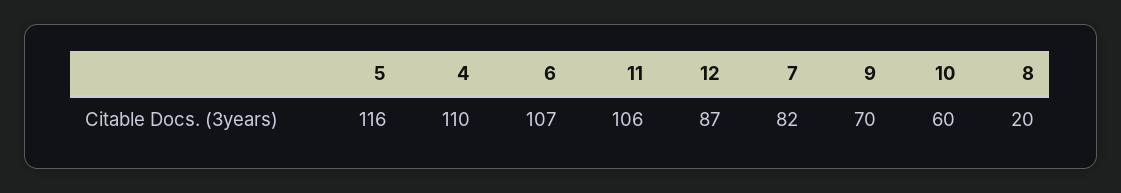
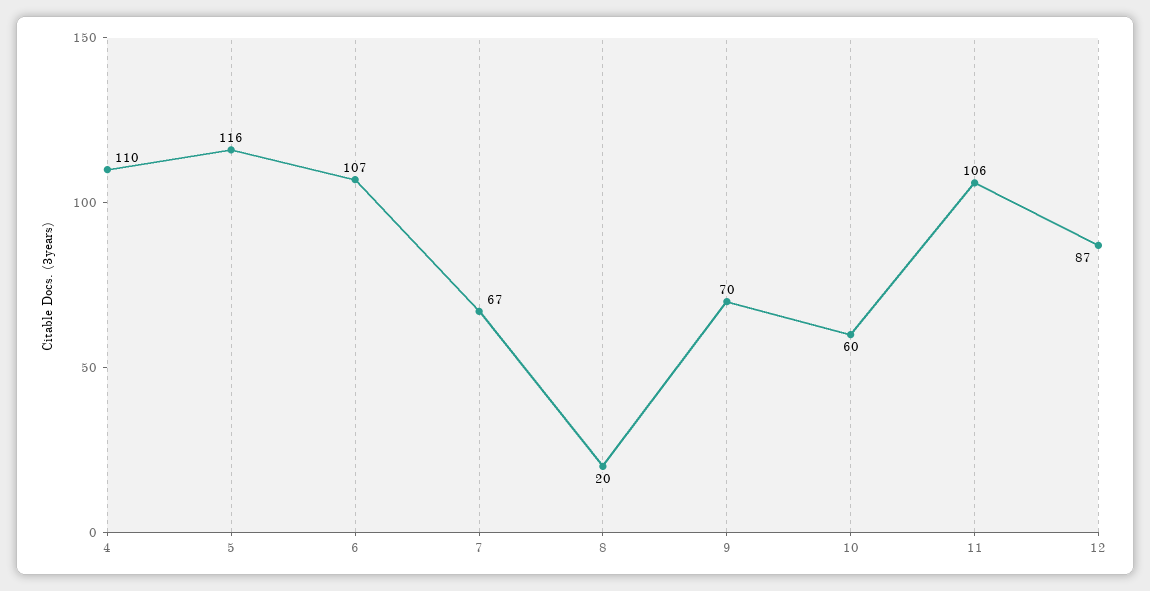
  {
    "5": 116,
    "4": 110,
    "6": 107,
    "11": 106,
    "12": 87,
-   "7": 82,
+   "7": 67,
    "9": 70,
    "10": 60,
    "8": 20
  }

